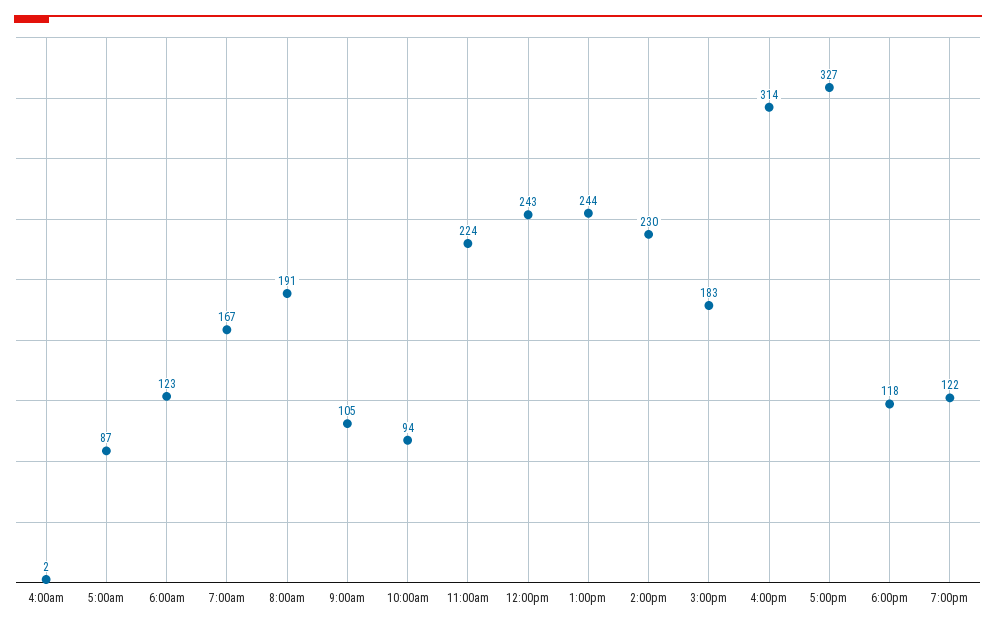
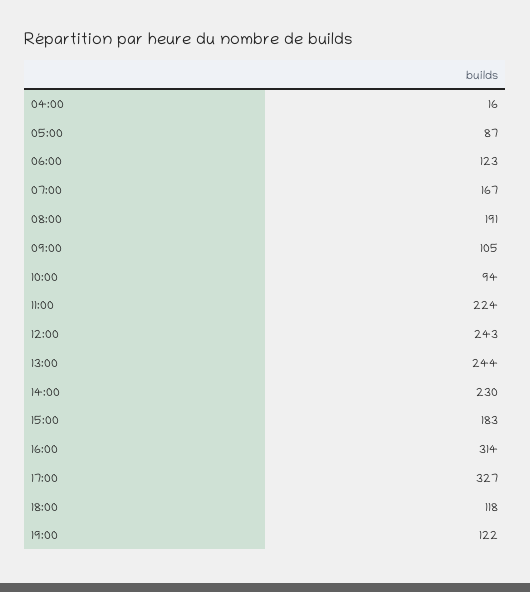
  {
-   "4:00am": 2,
+   "4:00am": 16,
    "5:00am": 87,
    "6:00am": 123,
    "7:00am": 167,
    "8:00am": 191,
    "9:00am": 105,
    "10:00am": 94,
    "11:00am": 224,
    "12:00pm": 243,
    "1:00pm": 244,
    "2:00pm": 230,
    "3:00pm": 183,
    "4:00pm": 314,
    "5:00pm": 327,
    "6:00pm": 118,
    "7:00pm": 122
  }

